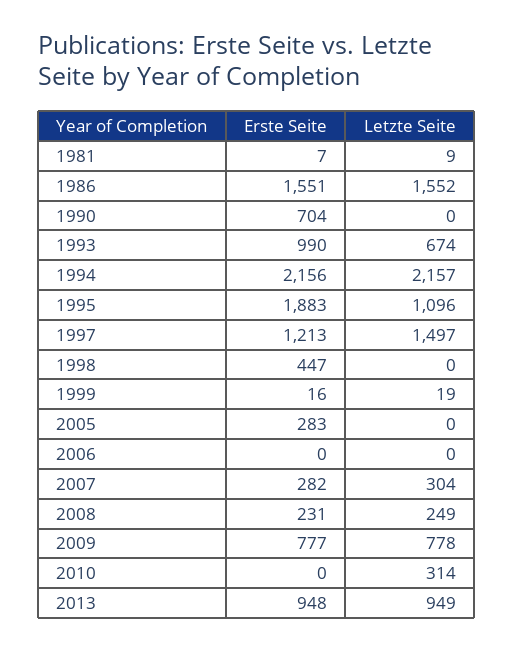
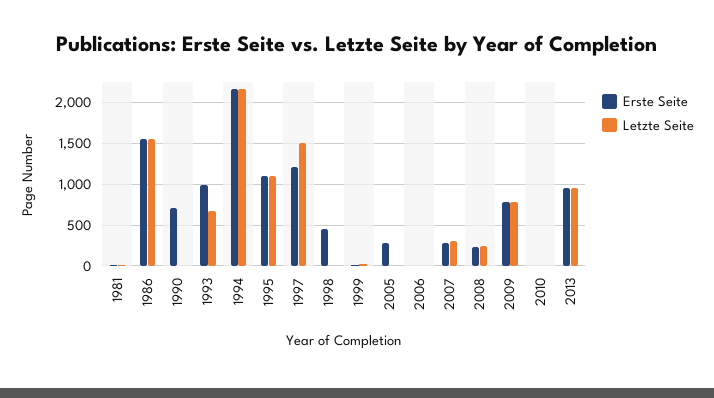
  {
    "Erste Seite": {
      "1981": 7,
      "1986": 1551,
      "1990": 704,
      "1993": 990,
      "1994": 2156,
-     "1995": 1883,
+     "1995": 1100,
      "1997": 1213,
      "1998": 447,
      "1999": 16,
      "2005": 283,
      "2006": 0,
      "2007": 282,
      "2008": 231,
      "2009": 777,
      "2010": 0,
      "2013": 948
    },
    "Letzte Seite": {
      "1981": 9,
      "1986": 1552,
      "1990": 0,
      "1993": 674,
      "1994": 2157,
      "1995": 1096,
      "1997": 1497,
      "1998": 0,
      "1999": 19,
      "2005": 0,
      "2006": 0,
      "2007": 304,
      "2008": 249,
      "2009": 778,
-     "2010": 314,
+     "2010": 0,
      "2013": 949
    }
  }

